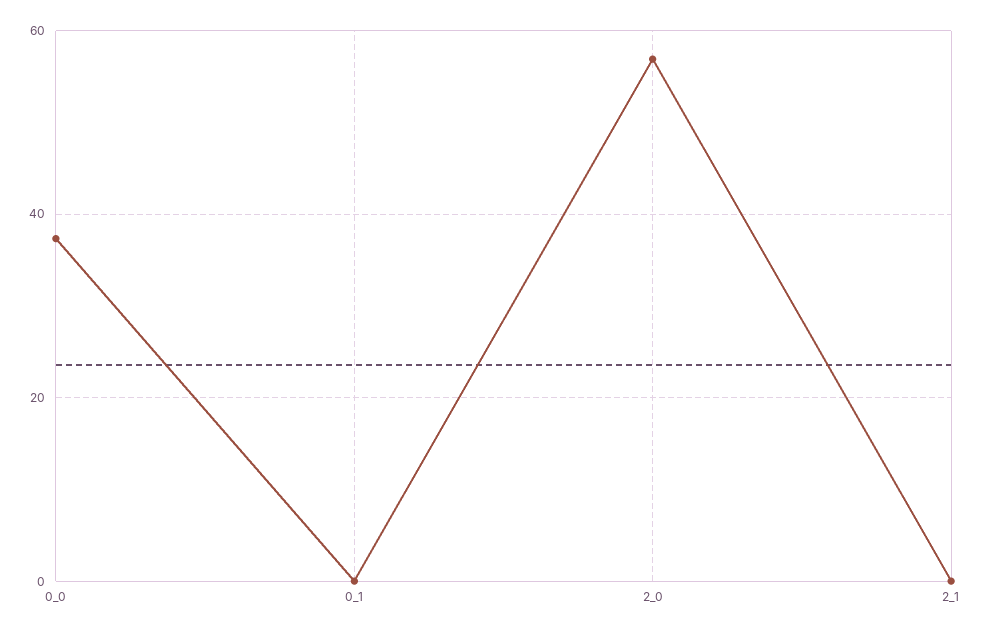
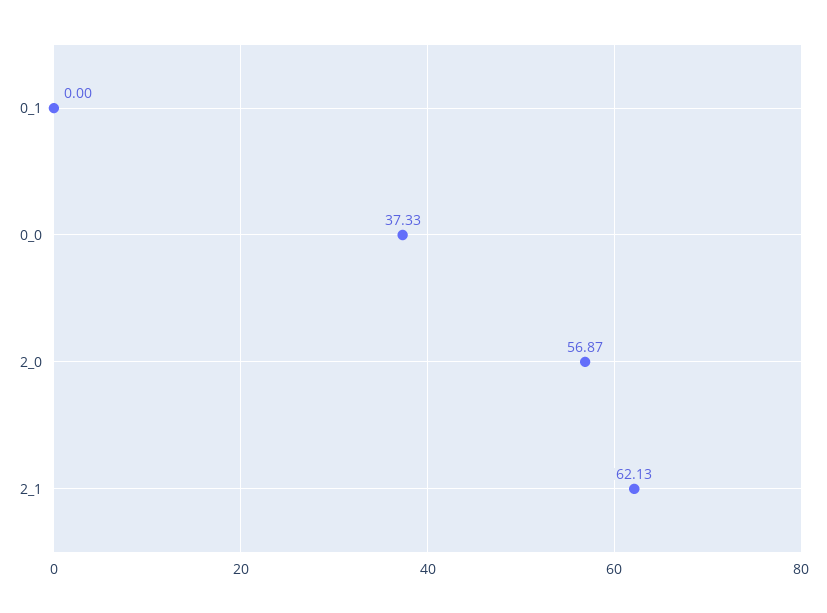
  {
    "0_0": 37.33,
    "0_1": 0,
    "2_0": 56.87,
-   "2_1": 0
+   "2_1": 62.13
  }

